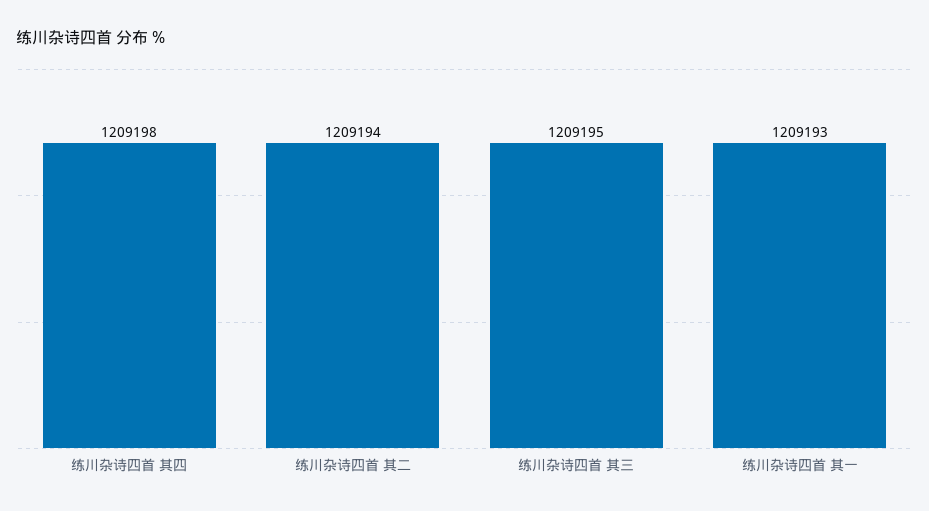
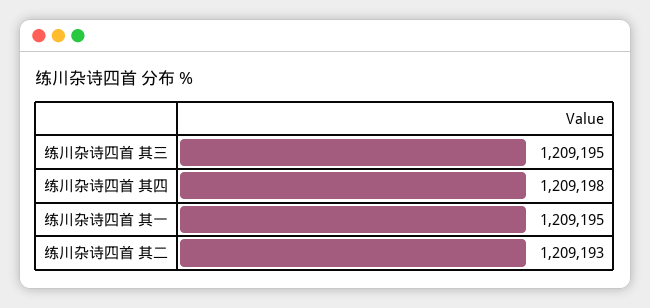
  {
    "练川杂诗四首 其四": 1209198,
-   "练川杂诗四首 其二": 1209194,
+   "练川杂诗四首 其二": 1209193,
    "练川杂诗四首 其三": 1209195,
-   "练川杂诗四首 其一": 1209193
+   "练川杂诗四首 其一": 1209195
  }

